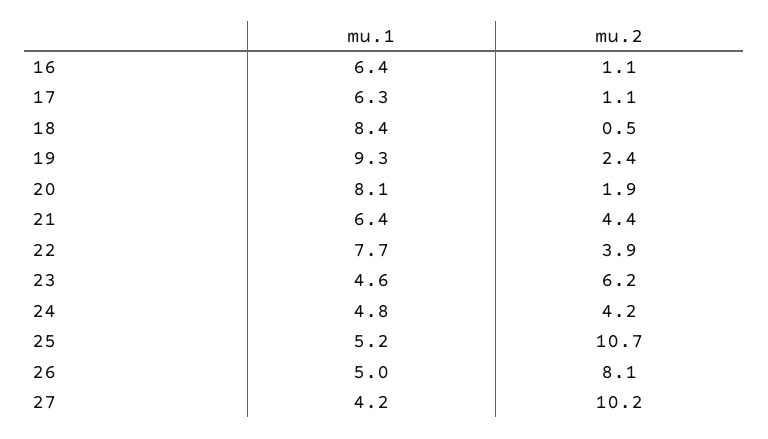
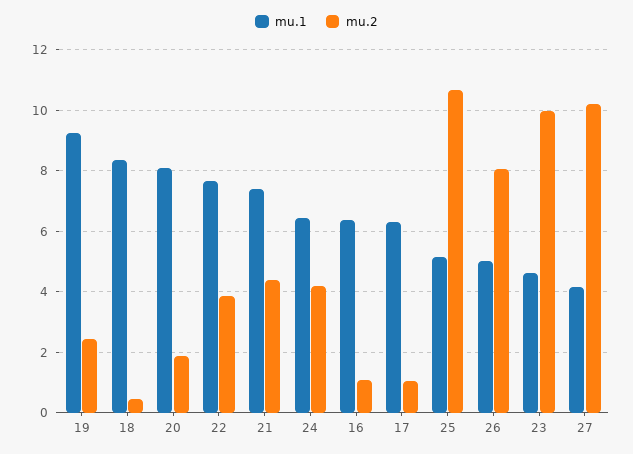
  {
    "mu.1": {
      "16": 6.4,
      "17": 6.3,
      "18": 8.4,
      "19": 9.3,
      "20": 8.1,
-     "21": 6.4,
+     "21": 7.4,
      "22": 7.7,
      "23": 4.6,
-     "24": 4.8,
+     "24": 6.4,
      "25": 5.2,
      "26": 5,
      "27": 4.2
    },
    "mu.2": {
      "16": 1.1,
      "17": 1.1,
      "18": 0.5,
      "19": 2.4,
      "20": 1.9,
      "21": 4.4,
      "22": 3.9,
-     "23": 6.2,
+     "23": 10,
      "24": 4.2,
      "25": 10.7,
      "26": 8.1,
      "27": 10.2
    }
  }

